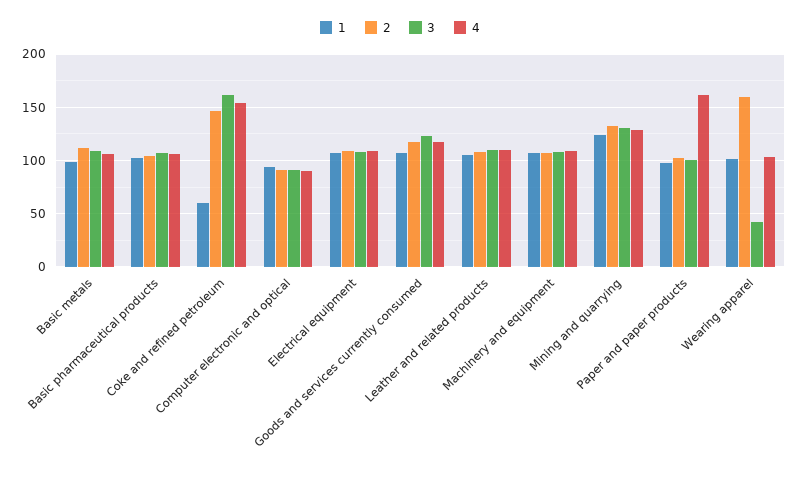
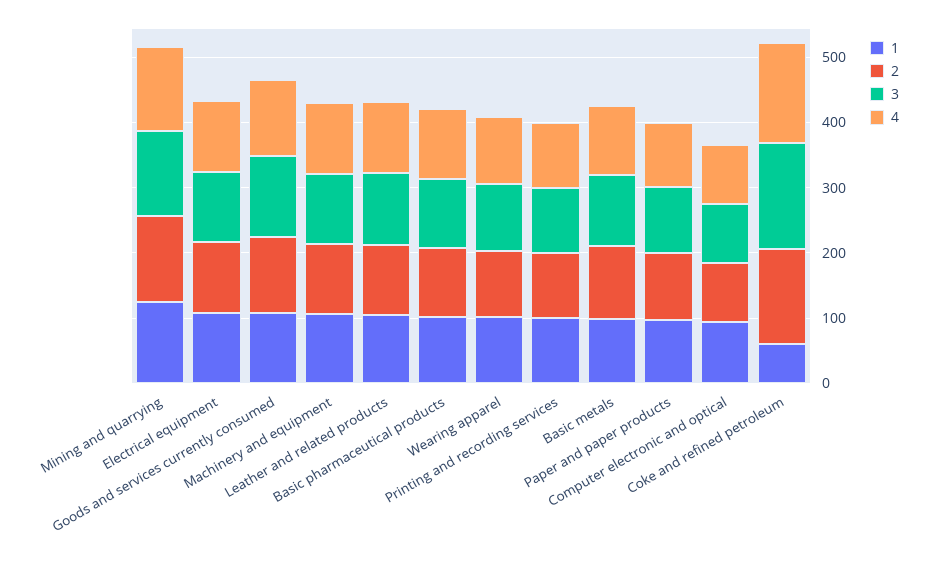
  {
    "1": {
      "Basic metals": 100,
      "Basic pharmaceutical products": 100,
      "Coke and refined petroleum": 60,
      "Computer electronic and optical": 90,
      "Electrical equipment": 110,
      "Goods and services currently consumed": 110,
      "Leather and related products": 110,
      "Machinery and equipment": 110,
      "Mining and quarrying": 120,
      "Paper and paper products": 100,
-     "Wearing apparel": 100
+     "Wearing apparel": 100,
+     "Printing and recording services": 100
    },
    "2": {
      "Basic metals": 110,
      "Basic pharmaceutical products": 100,
      "Coke and refined petroleum": 150,
      "Computer electronic and optical": 90,
      "Electrical equipment": 110,
      "Goods and services currently consumed": 120,
      "Leather and related products": 110,
      "Machinery and equipment": 110,
      "Mining and quarrying": 130,
      "Paper and paper products": 100,
-     "Wearing apparel": 160
+     "Wearing apparel": 100,
+     "Printing and recording services": 100
    },
    "3": {
      "Basic metals": 110,
      "Basic pharmaceutical products": 110,
      "Coke and refined petroleum": 160,
      "Computer electronic and optical": 90,
      "Electrical equipment": 110,
      "Goods and services currently consumed": 120,
      "Leather and related products": 110,
      "Machinery and equipment": 110,
      "Mining and quarrying": 130,
      "Paper and paper products": 100,
-     "Wearing apparel": 40
+     "Wearing apparel": 100,
+     "Printing and recording services": 100
    },
    "4": {
      "Basic metals": 110,
      "Basic pharmaceutical products": 110,
      "Coke and refined petroleum": 150,
      "Computer electronic and optical": 90,
      "Electrical equipment": 110,
      "Goods and services currently consumed": 120,
      "Leather and related products": 110,
      "Machinery and equipment": 110,
      "Mining and quarrying": 130,
-     "Paper and paper products": 160,
+     "Paper and paper products": 100,
-     "Wearing apparel": 100
+     "Wearing apparel": 100,
+     "Printing and recording services": 100
    }
  }

